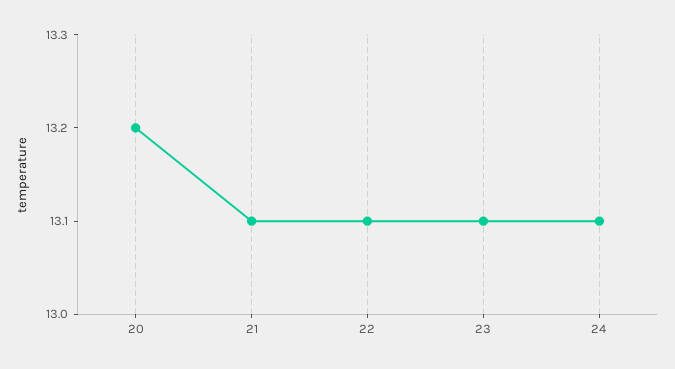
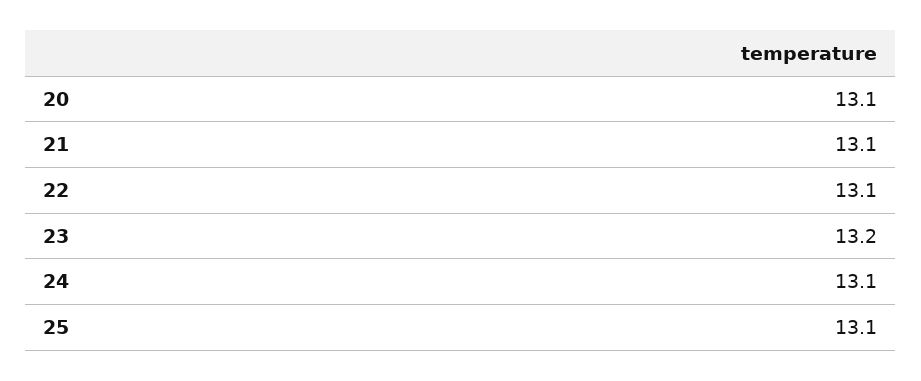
  {
-   "20": 13.2,
+   "20": 13.1,
    "21": 13.1,
    "22": 13.1,
-   "23": 13.1,
+   "23": 13.2,
-   "24": 13.1
+   "24": 13.1,
+   "25": 13.1
  }

